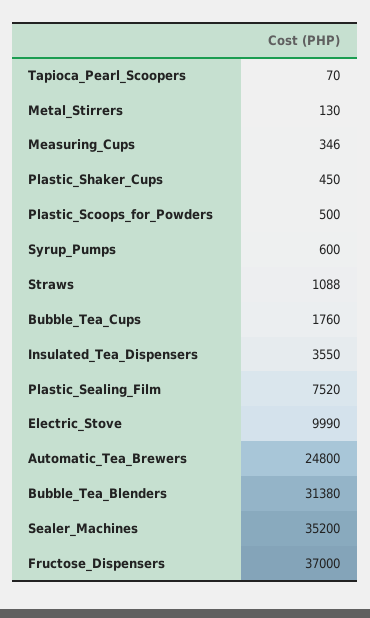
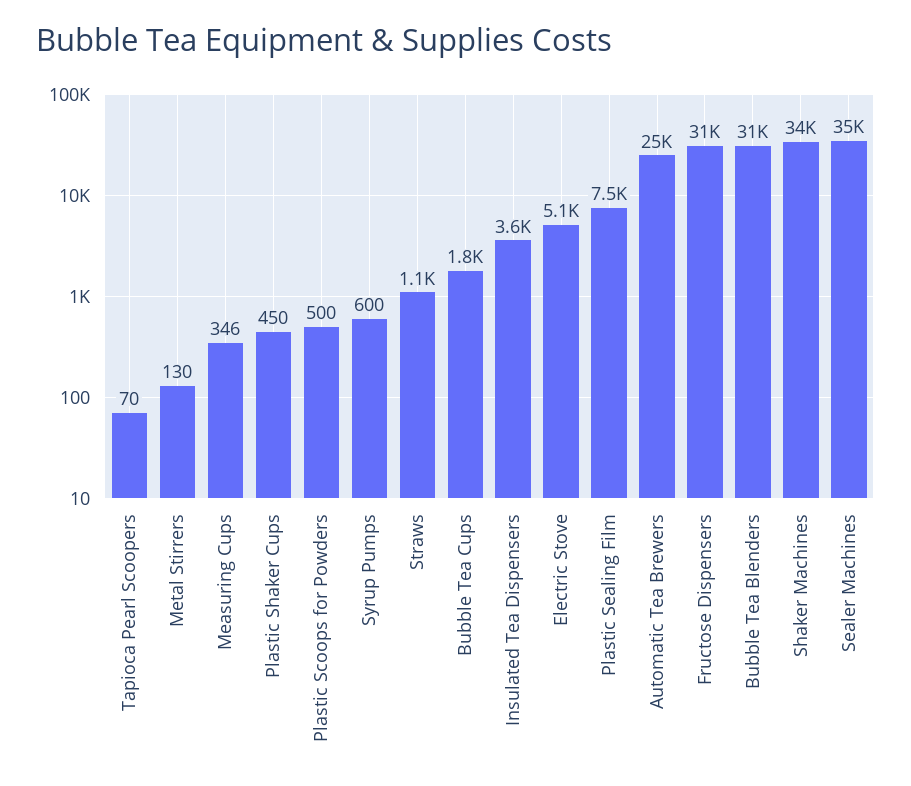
  {
    "Tapioca_Pearl_Scoopers": 70,
    "Metal_Stirrers": 130,
    "Measuring_Cups": 346,
    "Plastic_Shaker_Cups": 450,
    "Plastic_Scoops_for_Powders": 500,
    "Syrup_Pumps": 600,
    "Straws": 1088,
    "Bubble_Tea_Cups": 1760,
    "Insulated_Tea_Dispensers": 3550,
    "Plastic_Sealing_Film": 7520,
-   "Electric_Stove": 9990,
+   "Electric_Stove": 5100,
    "Automatic_Tea_Brewers": 24800,
    "Bubble_Tea_Blenders": 31380,
    "Sealer_Machines": 35200,
-   "Fructose_Dispensers": 37000
+   "Fructose_Dispensers": 31000,
+   "Shaker Machines": 34000
  }

